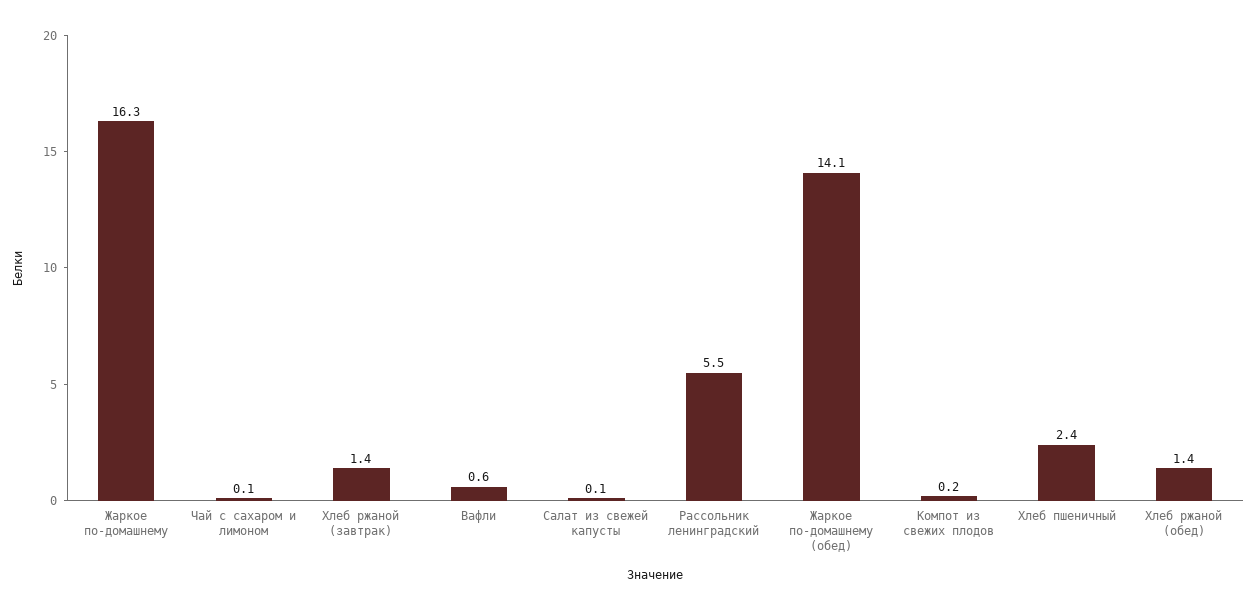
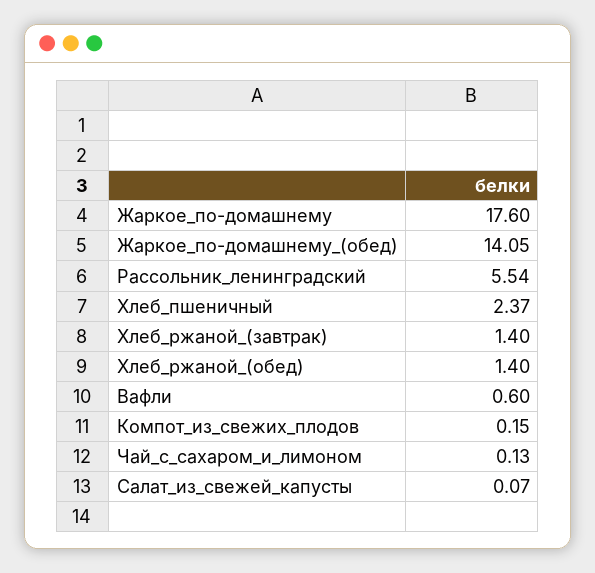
  {
-   "Жаркое по-домашнему": 16.3,
+   "Жаркое по-домашнему": 17.6,
    "Чай с сахаром и лимоном": 0.13,
    "Хлеб ржаной (завтрак)": 1.4,
    "Вафли": 0.6,
    "Салат из свежей капусты": 0.07,
    "Рассольник ленинградский": 5.54,
    "Жаркое по-домашнему (обед)": 14.05,
    "Компот из свежих плодов": 0.15,
    "Хлеб пшеничный": 2.37,
    "Хлеб ржаной (обед)": 1.4
  }

